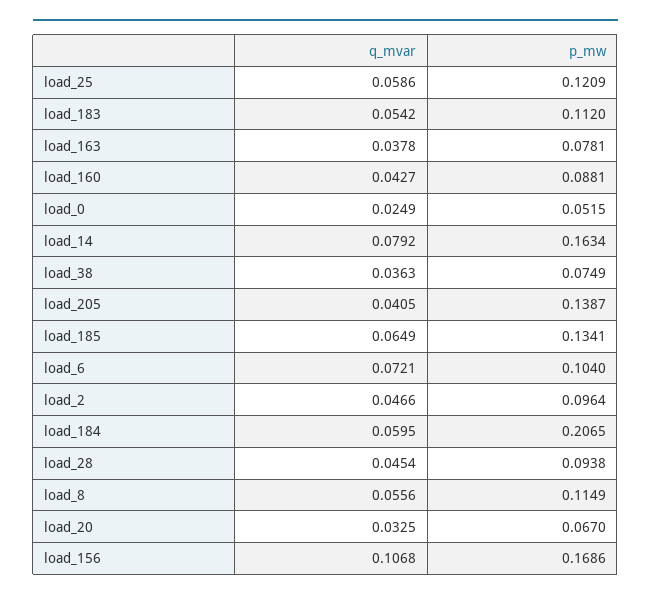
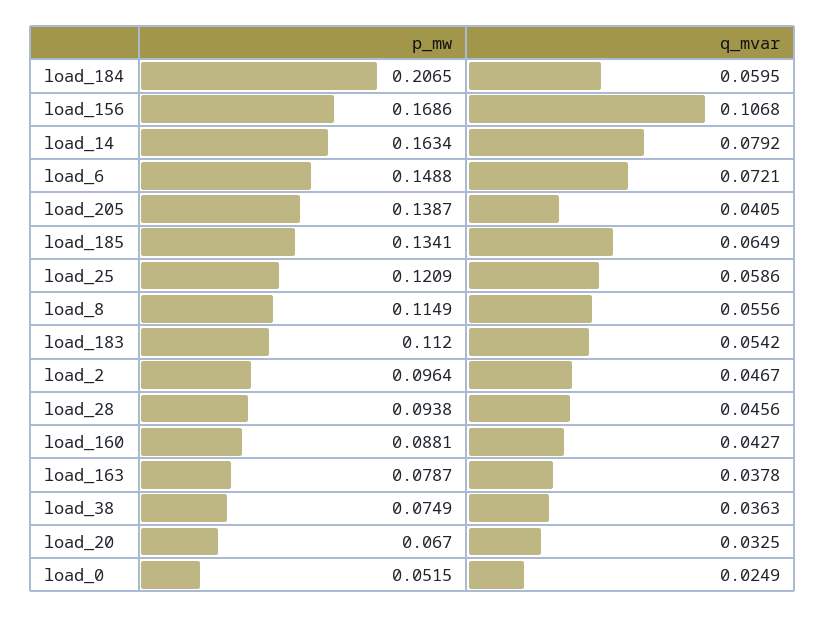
  {
    "q_mvar": {
      "load_25": 0.0586,
      "load_183": 0.0542,
      "load_163": 0.0378,
      "load_160": 0.0427,
      "load_0": 0.0249,
      "load_14": 0.0792,
      "load_38": 0.0363,
      "load_205": 0.0405,
      "load_185": 0.0649,
      "load_6": 0.0721,
-     "load_2": 0.0466,
+     "load_2": 0.0467,
      "load_184": 0.0595,
-     "load_28": 0.0454,
+     "load_28": 0.0456,
      "load_8": 0.0556,
      "load_20": 0.0325,
      "load_156": 0.1068
    },
    "p_mw": {
      "load_25": 0.1209,
      "load_183": 0.112,
-     "load_163": 0.0781,
+     "load_163": 0.0787,
      "load_160": 0.0881,
      "load_0": 0.0515,
      "load_14": 0.1634,
      "load_38": 0.0749,
      "load_205": 0.1387,
      "load_185": 0.1341,
-     "load_6": 0.104,
+     "load_6": 0.1488,
      "load_2": 0.0964,
      "load_184": 0.2065,
      "load_28": 0.0938,
      "load_8": 0.1149,
      "load_20": 0.067,
      "load_156": 0.1686
    }
  }

